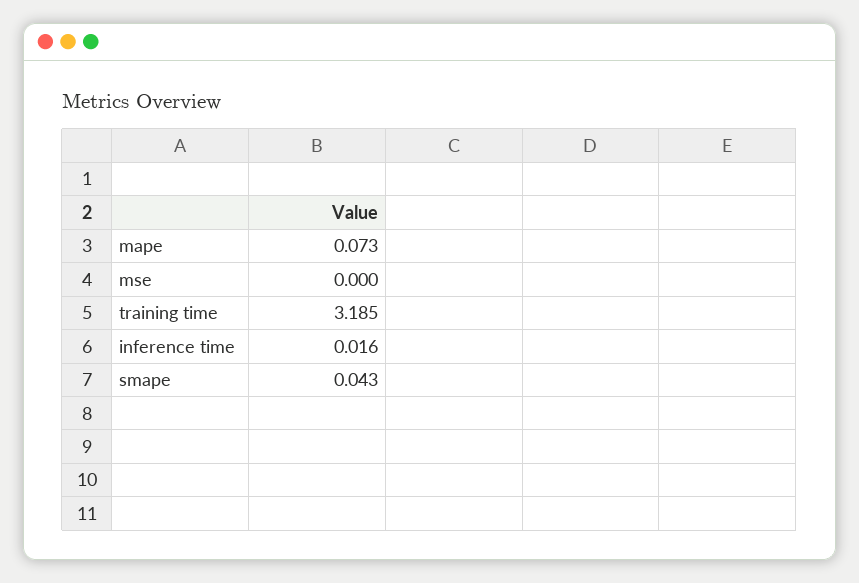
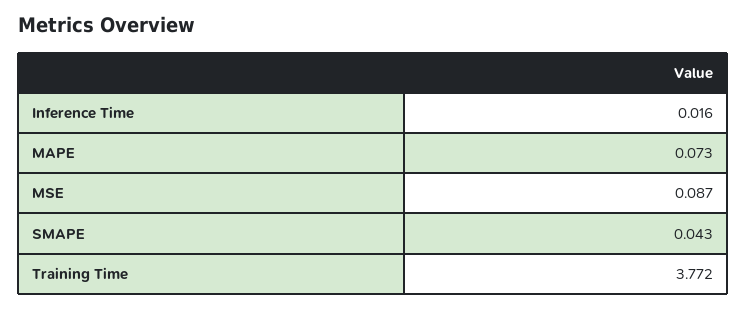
  {
    "mape": 0.073,
-   "mse": 0,
+   "mse": 0.087,
-   "training time": 3.185,
+   "training time": 3.772,
    "inference time": 0.016,
    "smape": 0.043
  }

